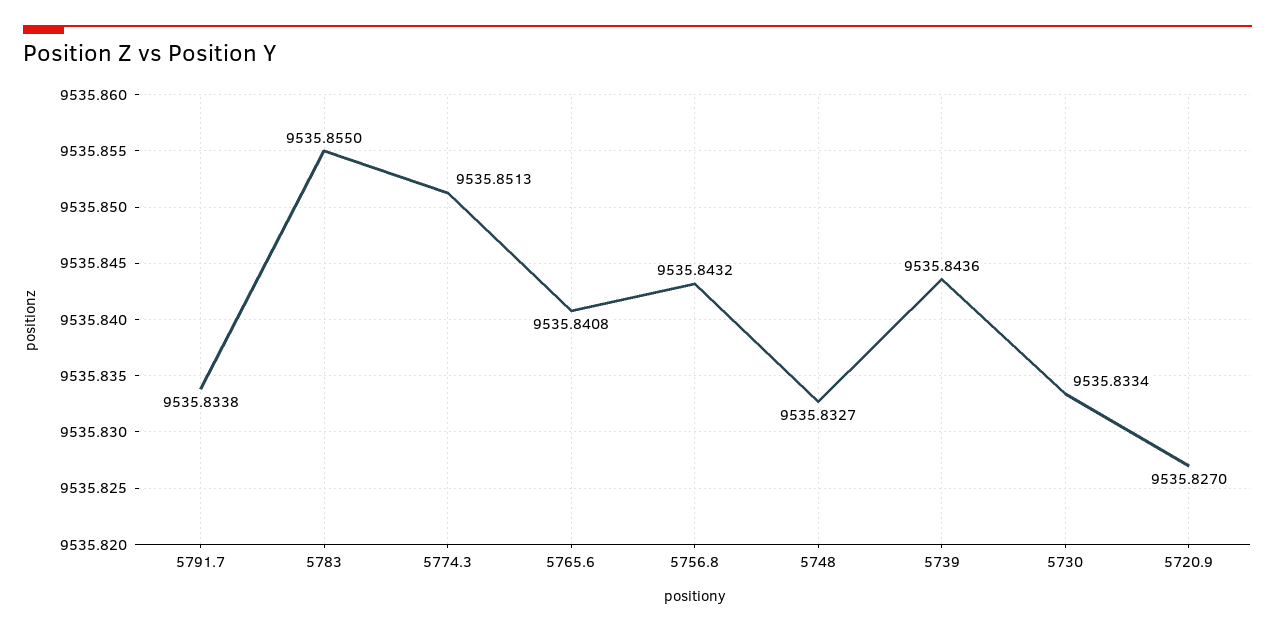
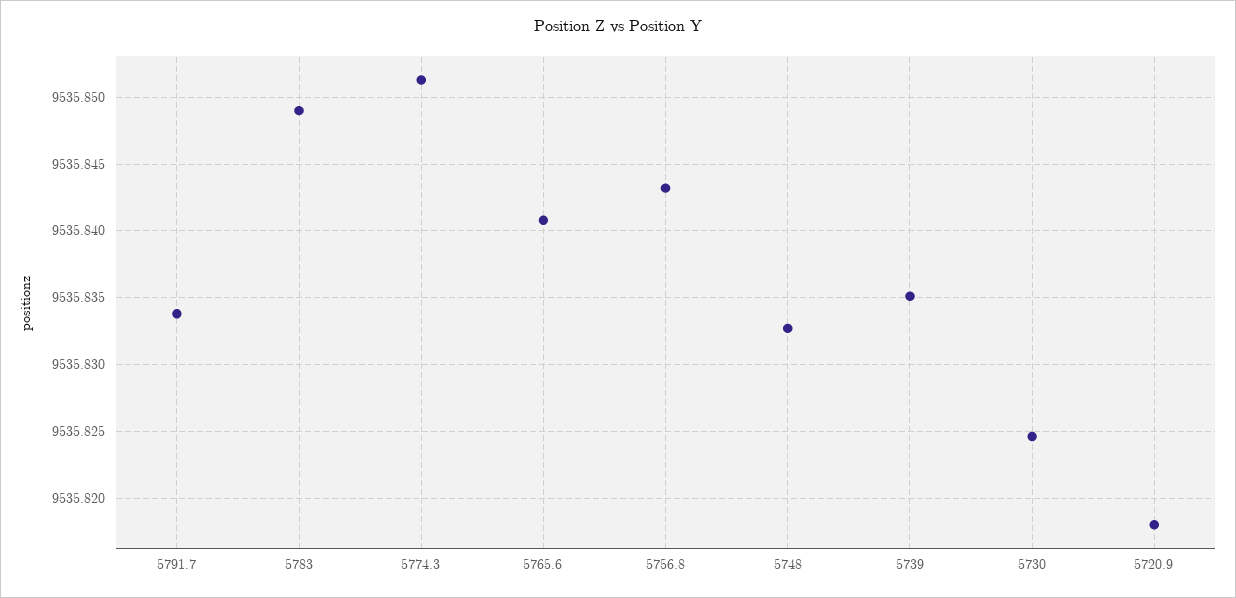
  {
    "5791.7": 9535.8338,
-   "5783": 9535.855,
+   "5783": 9535.849,
    "5774.3": 9535.8513,
    "5765.6": 9535.8408,
    "5756.8": 9535.8432,
    "5748": 9535.8327,
-   "5739": 9535.8436,
+   "5739": 9535.835,
-   "5730": 9535.8334,
+   "5730": 9535.8245,
-   "5720.9": 9535.827
+   "5720.9": 9535.818
  }

